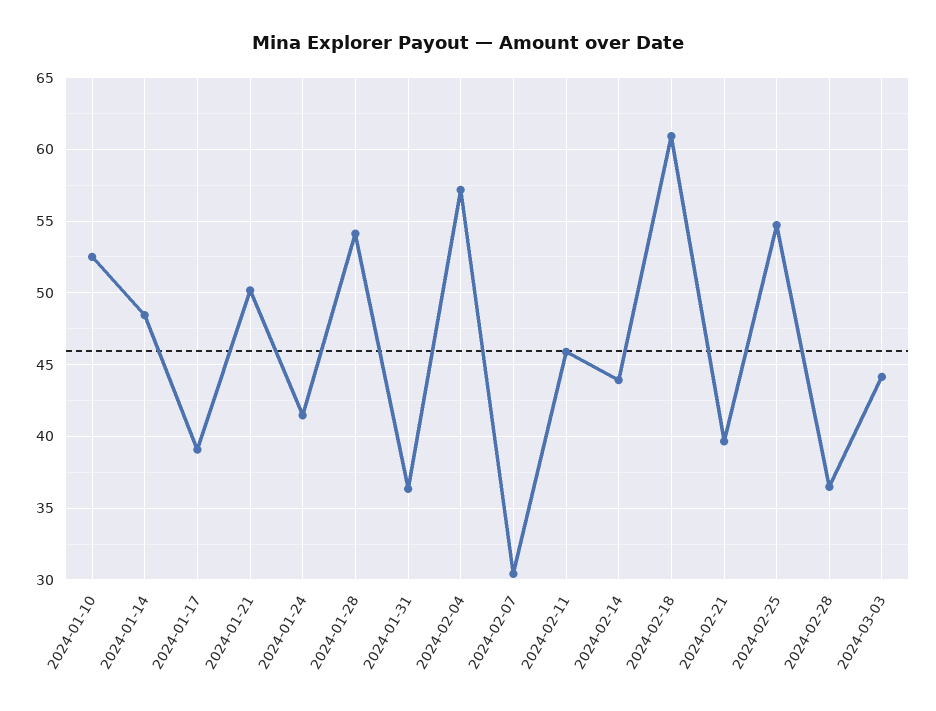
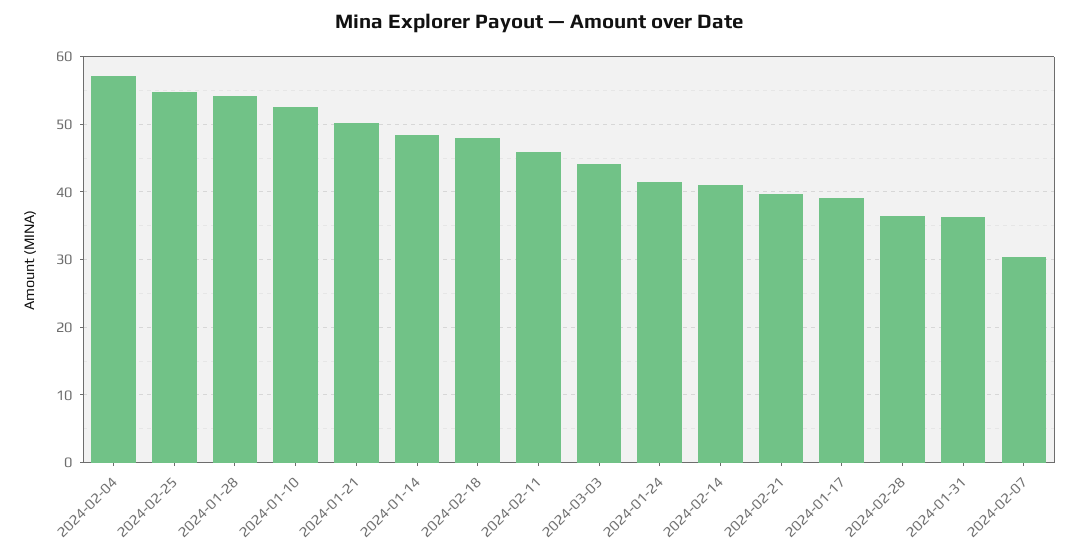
  {
    "2024-01-10": 52.5,
    "2024-01-14": 48.5,
    "2024-01-17": 39,
    "2024-01-21": 50,
    "2024-01-24": 41.5,
    "2024-01-28": 54,
    "2024-01-31": 36.5,
    "2024-02-04": 57,
    "2024-02-07": 30.5,
    "2024-02-11": 46,
-   "2024-02-14": 44,
+   "2024-02-14": 41,
-   "2024-02-18": 61,
+   "2024-02-18": 48,
    "2024-02-21": 39.5,
    "2024-02-25": 54.5,
    "2024-02-28": 36.5,
    "2024-03-03": 44
  }

